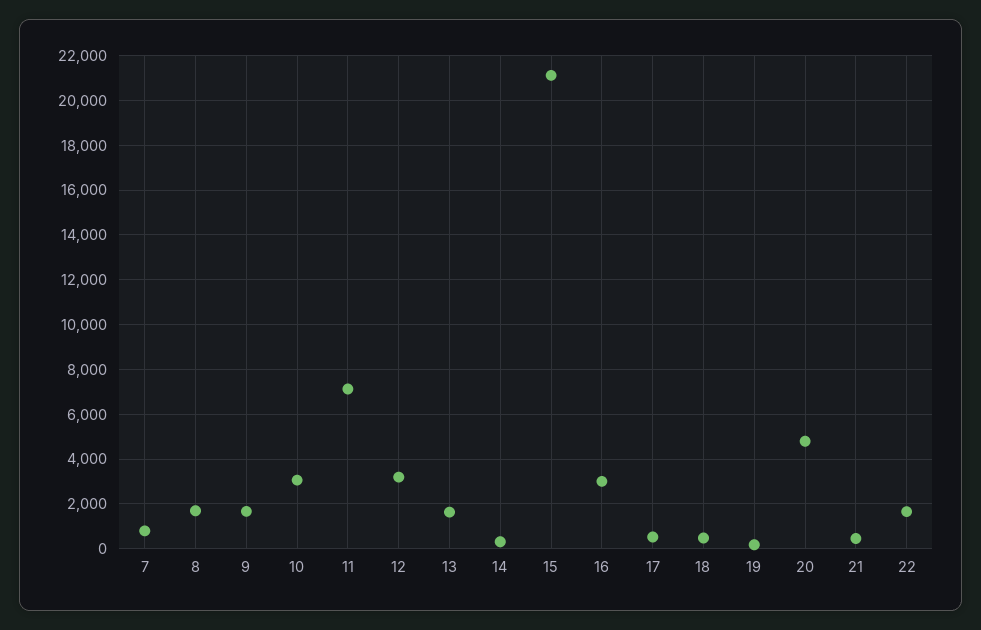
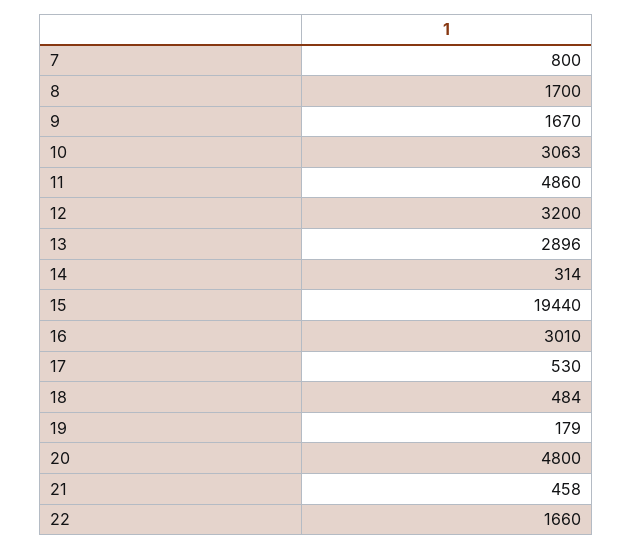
  {
    "7": 800,
    "8": 1700,
    "9": 1670,
    "10": 3063,
-   "11": 7000,
+   "11": 4860,
    "12": 3200,
-   "13": 1500,
+   "13": 2896,
    "14": 314,
-   "15": 21000,
+   "15": 19440,
    "16": 3010,
    "17": 530,
    "18": 484,
    "19": 179,
    "20": 4800,
    "21": 458,
    "22": 1660
  }

